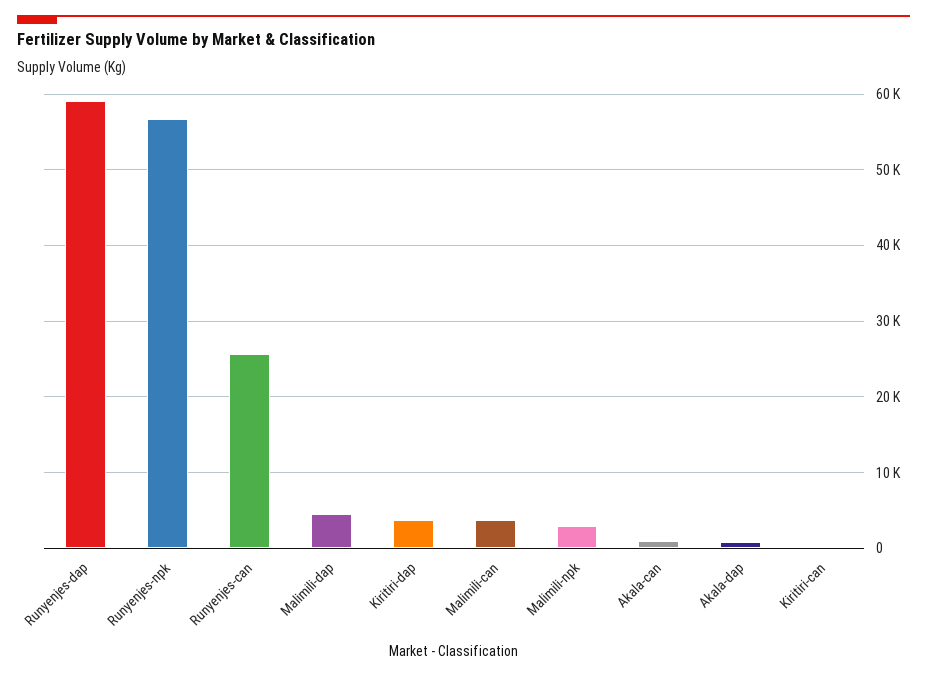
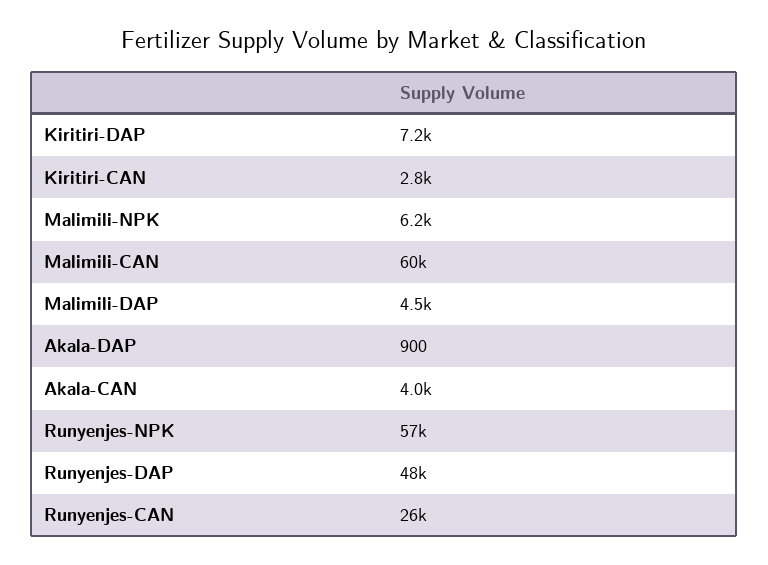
  {
-   "Runyenjes-dap": 59000,
+   "Runyenjes-dap": 48000,
    "Runyenjes-npk": 57000,
    "Runyenjes-can": 26000,
    "Malimili-dap": 4500,
-   "Kiritiri-dap": 4000,
+   "Kiritiri-dap": 7200,
-   "Malimili-can": 4000,
+   "Malimili-can": 60000,
-   "Malimili-npk": 3000,
+   "Malimili-npk": 6200,
-   "Akala-can": 1000,
+   "Akala-can": 4000,
    "Akala-dap": 900,
-   "Kiritiri-can": 0
+   "Kiritiri-can": 2800
  }

